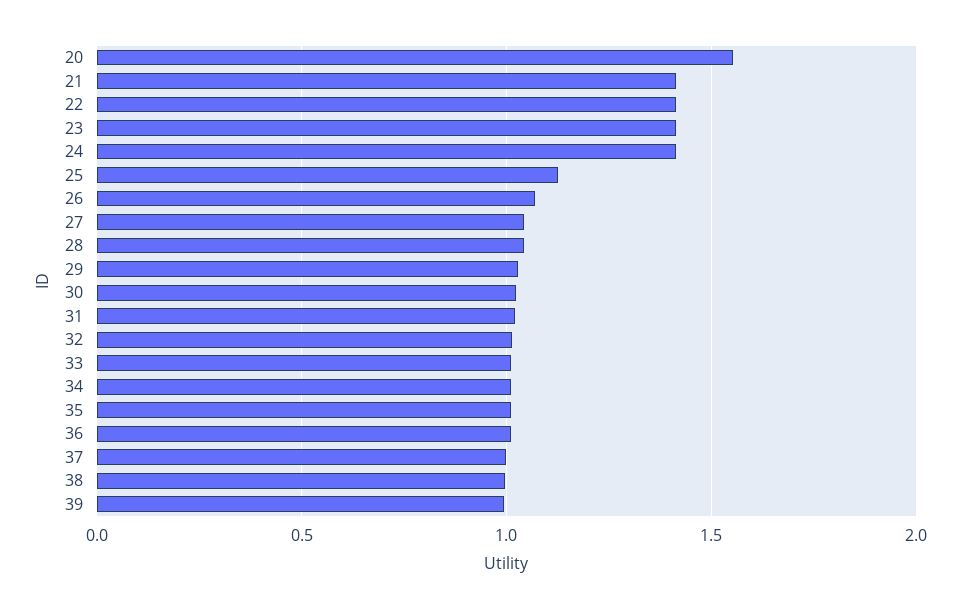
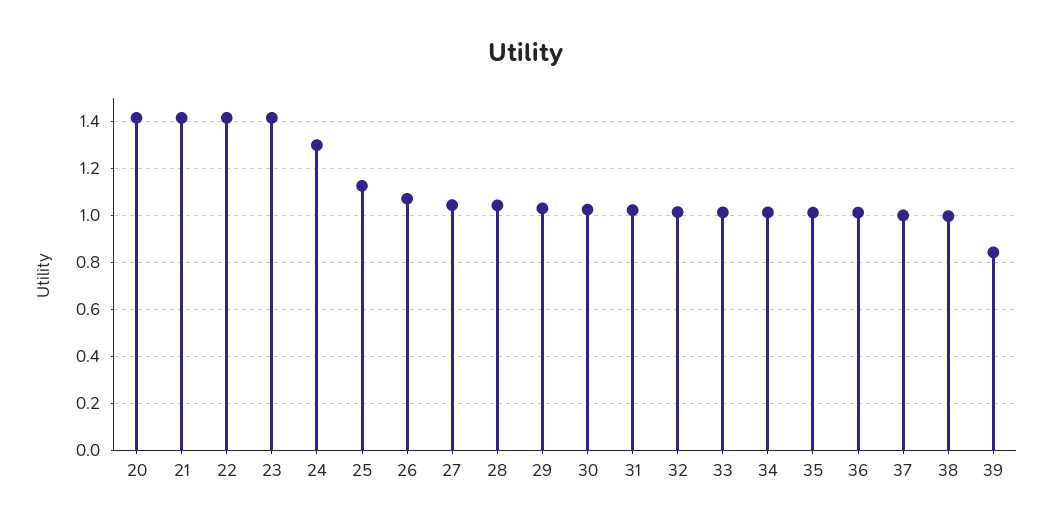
  {
-   "20": 1.55,
+   "20": 1.4,
    "21": 1.4,
    "22": 1.4,
    "23": 1.4,
-   "24": 1.4,
+   "24": 1.3,
    "25": 1.15,
    "26": 1.05,
    "27": 1.05,
    "28": 1.05,
    "29": 1.05,
    "30": 1,
    "31": 1,
    "32": 1,
    "33": 1,
    "34": 1,
    "35": 1,
    "36": 1,
    "37": 1,
    "38": 1,
-   "39": 1
+   "39": 0.85
  }

